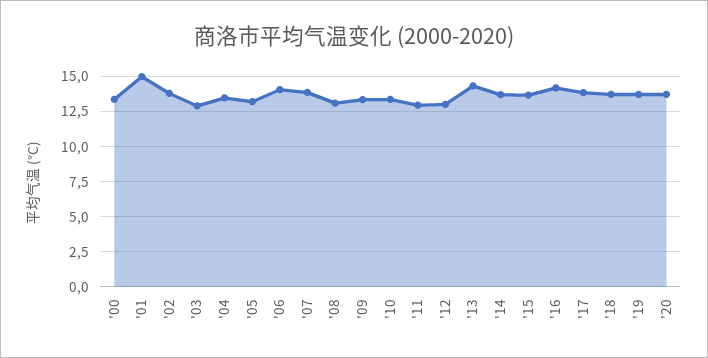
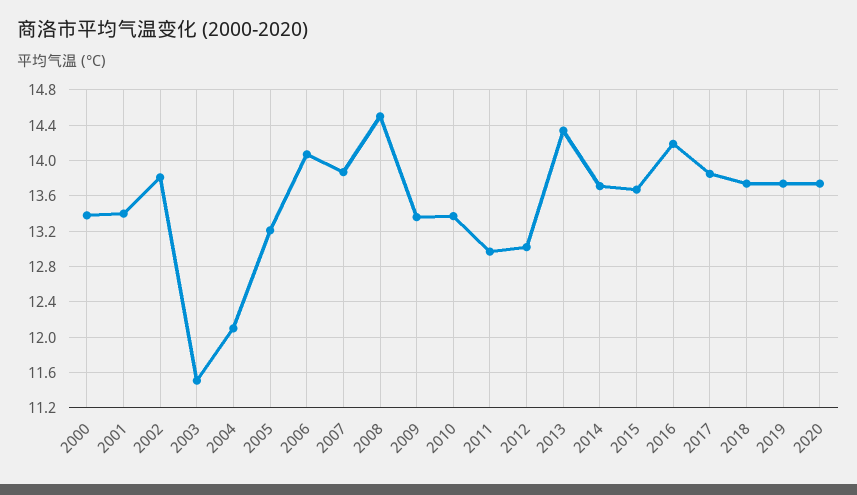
  {
    "'00": 13.4,
-   "'01": 15,
+   "'01": 13.4,
    "'02": 13.8,
-   "'03": 13,
+   "'03": 11.5,
-   "'04": 13.5,
+   "'04": 12.1,
    "'05": 13.2,
    "'06": 14.1,
    "'07": 13.9,
-   "'08": 13,
+   "'08": 14.5,
    "'09": 13.4,
    "'10": 13.4,
    "'11": 13,
    "'12": 13,
    "'13": 14.3,
    "'14": 13.7,
    "'15": 13.7,
    "'16": 14.2,
    "'17": 13.9,
    "'18": 13.7,
    "'19": 13.7,
    "'20": 13.7
  }

